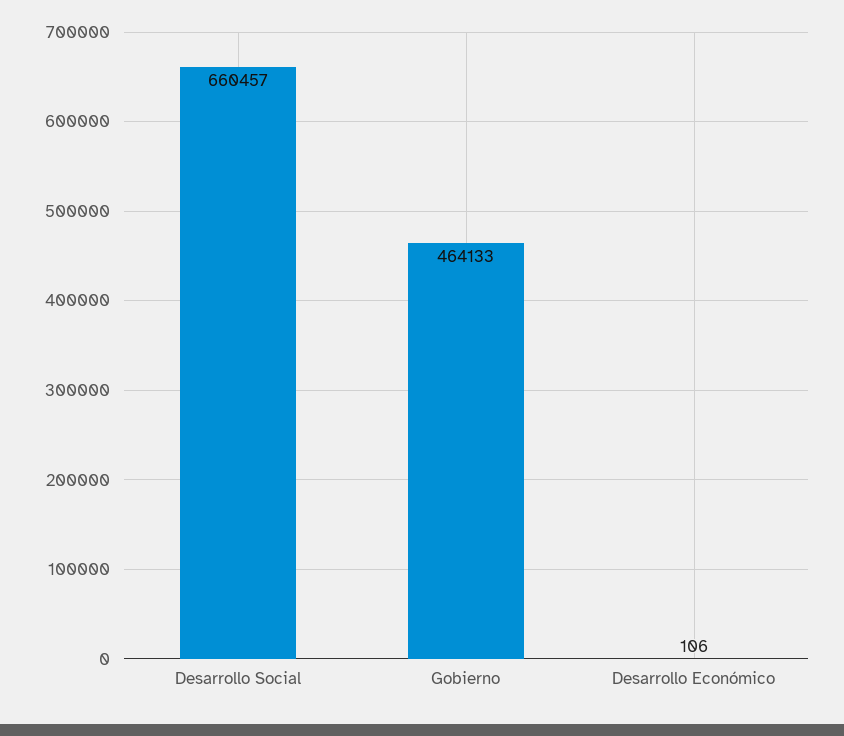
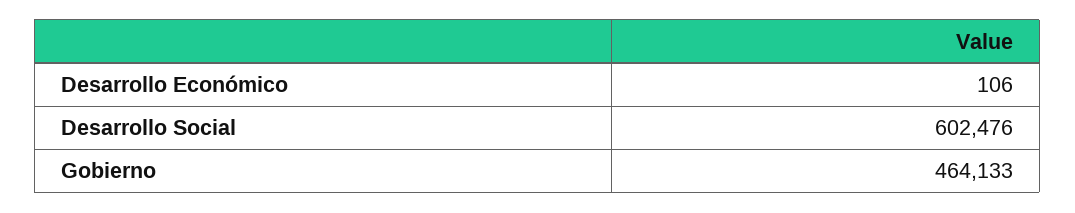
  {
-   "Desarrollo Social": 660457,
+   "Desarrollo Social": 602476,
    "Gobierno": 464133,
    "Desarrollo Económico": 106
  }

